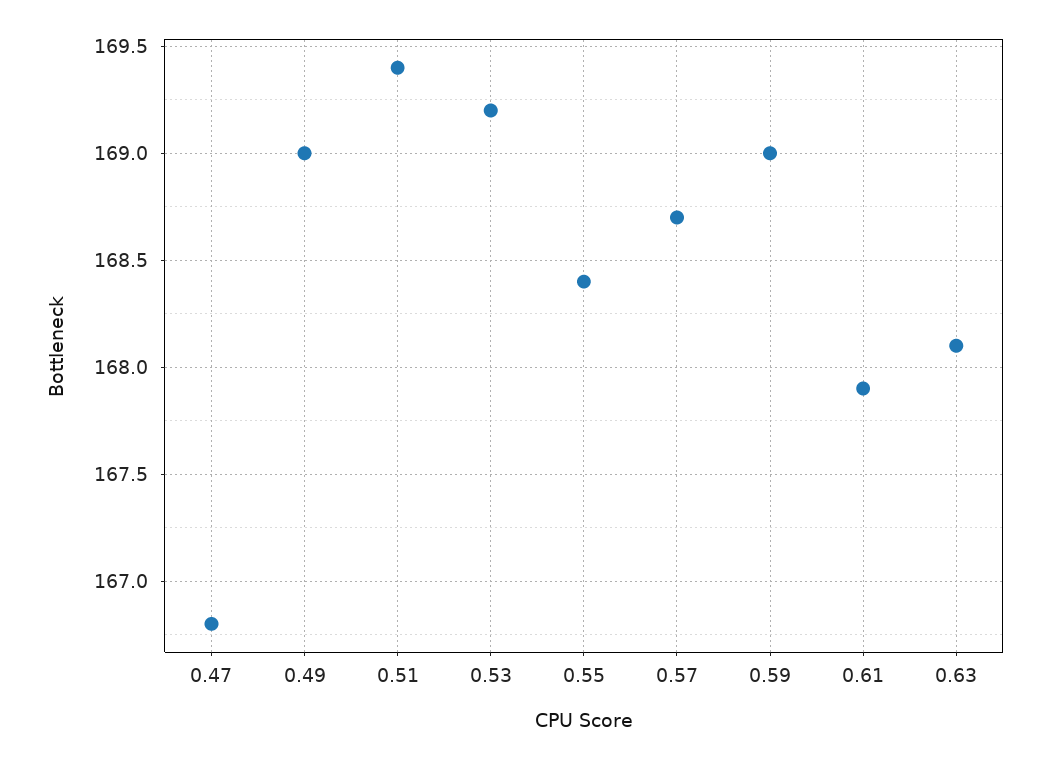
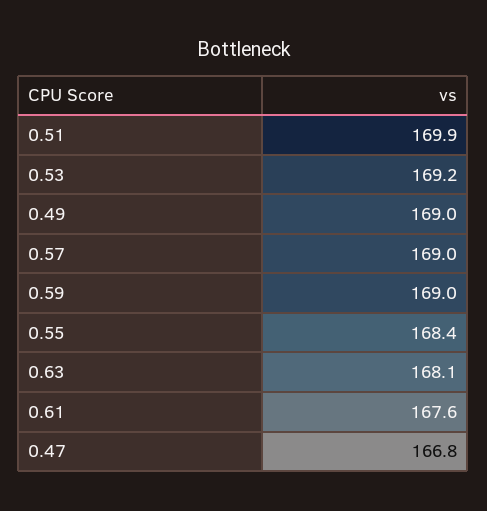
  {
    "0.47": 166.8,
    "0.49": 169,
-   "0.51": 169.4,
+   "0.51": 169.9,
    "0.53": 169.2,
    "0.55": 168.4,
-   "0.57": 168.7,
+   "0.57": 169,
    "0.59": 169,
-   "0.61": 167.9,
+   "0.61": 167.6,
    "0.63": 168.1
  }

